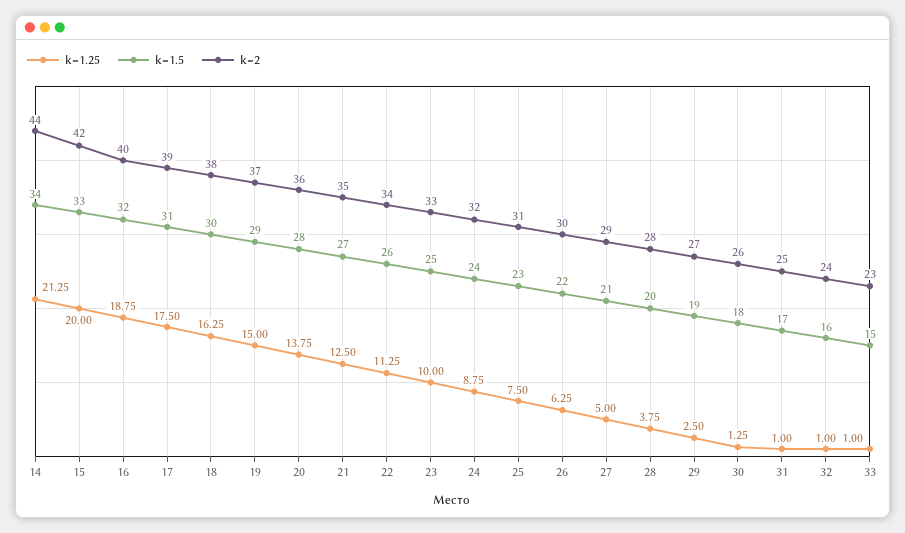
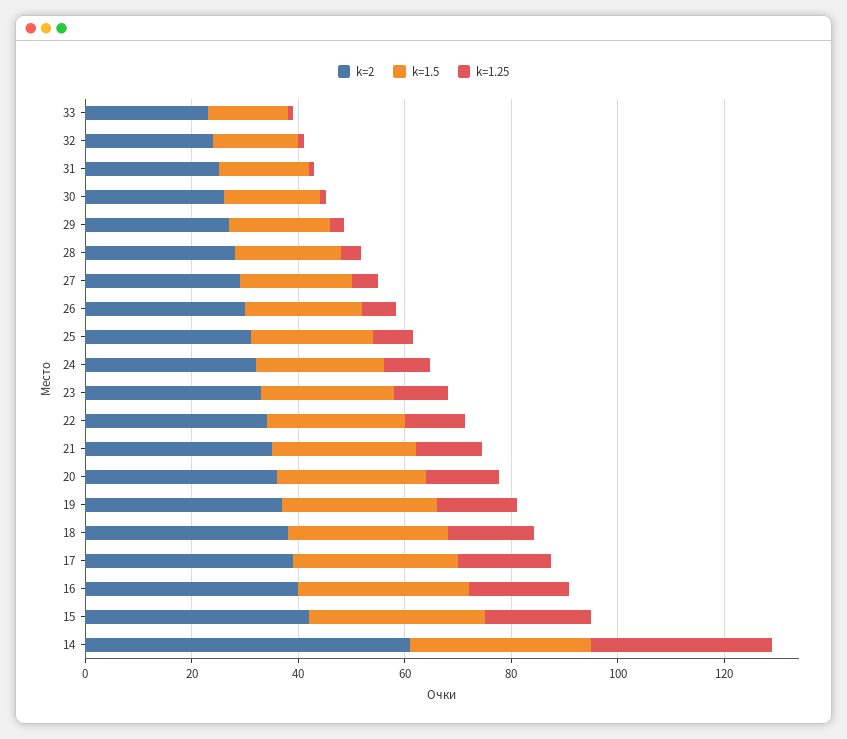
  {
    "k=1.25": {
-     "14": 21.25,
+     "14": 35,
      "15": 20,
      "16": 18.75,
      "17": 17.5,
      "18": 16.25,
      "19": 15,
      "20": 13.75,
      "21": 12.5,
      "22": 11.25,
      "23": 10,
      "24": 8.75,
      "25": 7.5,
      "26": 6.25,
      "27": 5,
      "28": 3.75,
      "29": 2.5,
      "30": 1.25,
      "31": 1,
      "32": 1,
      "33": 1
    },
    "k=1.5": {
      "14": 34,
      "15": 33,
      "16": 32,
      "17": 31,
      "18": 30,
      "19": 29,
      "20": 28,
      "21": 27,
      "22": 26,
      "23": 25,
      "24": 24,
      "25": 23,
      "26": 22,
      "27": 21,
      "28": 20,
      "29": 19,
      "30": 18,
      "31": 17,
      "32": 16,
      "33": 15
    },
    "k=2": {
-     "14": 44,
+     "14": 60,
      "15": 42,
      "16": 40,
      "17": 39,
      "18": 38,
      "19": 37,
      "20": 36,
      "21": 35,
      "22": 34,
      "23": 33,
      "24": 32,
      "25": 31,
      "26": 30,
      "27": 29,
      "28": 28,
      "29": 27,
      "30": 26,
      "31": 25,
      "32": 24,
      "33": 23
    }
  }

